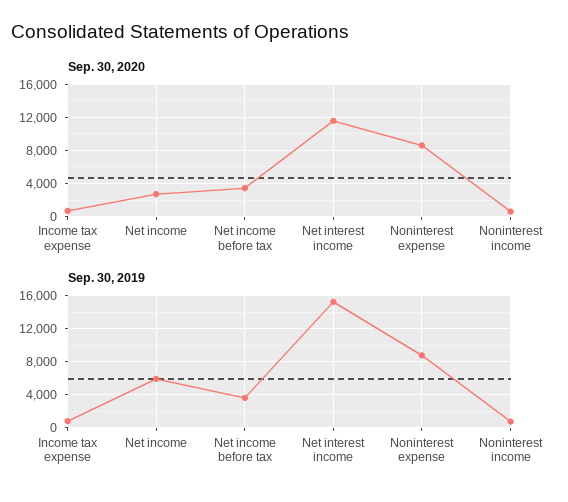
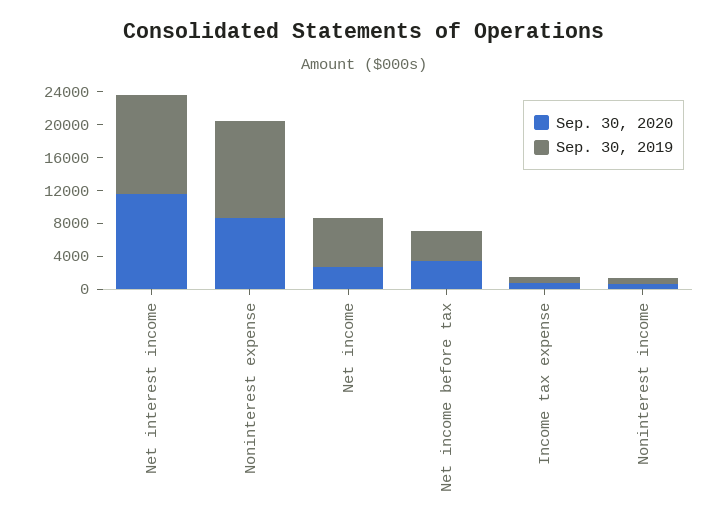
  {
    "Sep. 30, 2020": {
      "Income tax expense": 1000,
      "Net income": 3000,
      "Net income before tax": 3000,
      "Net interest income": 12000,
      "Noninterest expense": 9000,
      "Noninterest income": 1000
    },
    "Sep. 30, 2019": {
      "Income tax expense": 1000,
      "Net income": 6000,
      "Net income before tax": 4000,
-     "Net interest income": 15000,
+     "Net interest income": 12000,
-     "Noninterest expense": 9000,
+     "Noninterest expense": 12000,
      "Noninterest income": 1000
    }
  }

